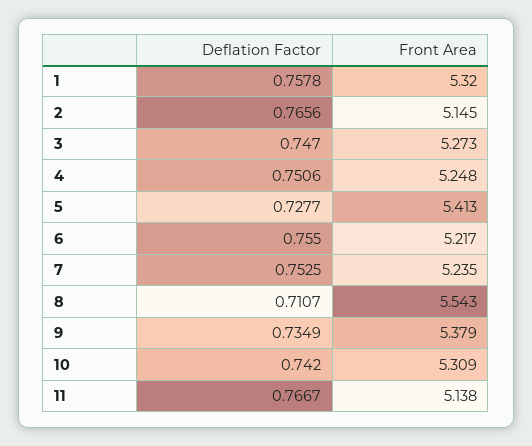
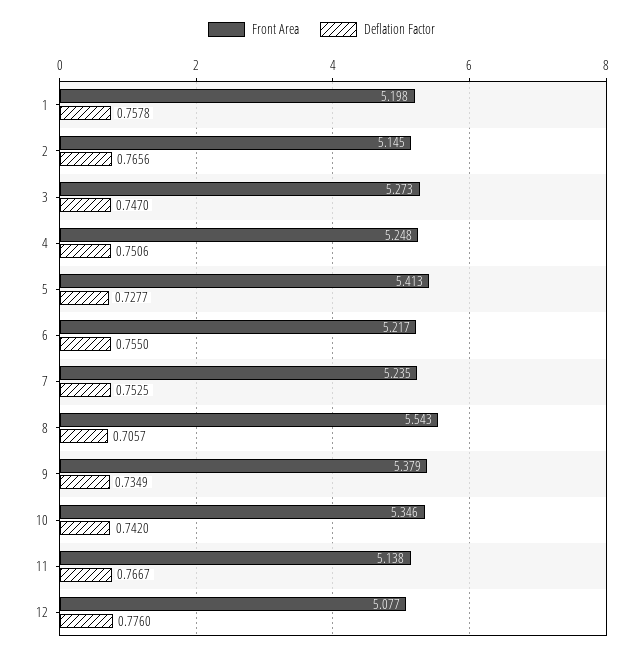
  {
    "Deflation Factor": {
      "1": 0.7578,
      "2": 0.7656,
      "3": 0.747,
      "4": 0.7506,
      "5": 0.7277,
      "6": 0.755,
      "7": 0.7525,
-     "8": 0.7107,
+     "8": 0.7057,
      "9": 0.7349,
      "10": 0.742,
-     "11": 0.7667
+     "11": 0.7667,
+     "12": 0.776
    },
    "Front Area": {
-     "1": 5.32,
+     "1": 5.198,
      "2": 5.145,
      "3": 5.273,
      "4": 5.248,
      "5": 5.413,
      "6": 5.217,
      "7": 5.235,
      "8": 5.543,
      "9": 5.379,
-     "10": 5.309,
+     "10": 5.346,
-     "11": 5.138
+     "11": 5.138,
+     "12": 5.077
    }
  }

